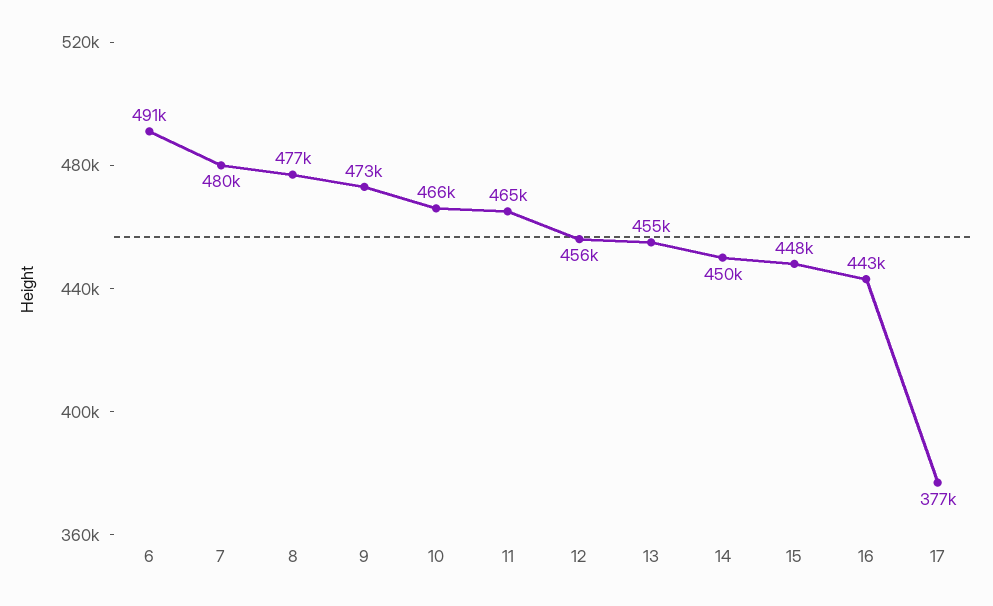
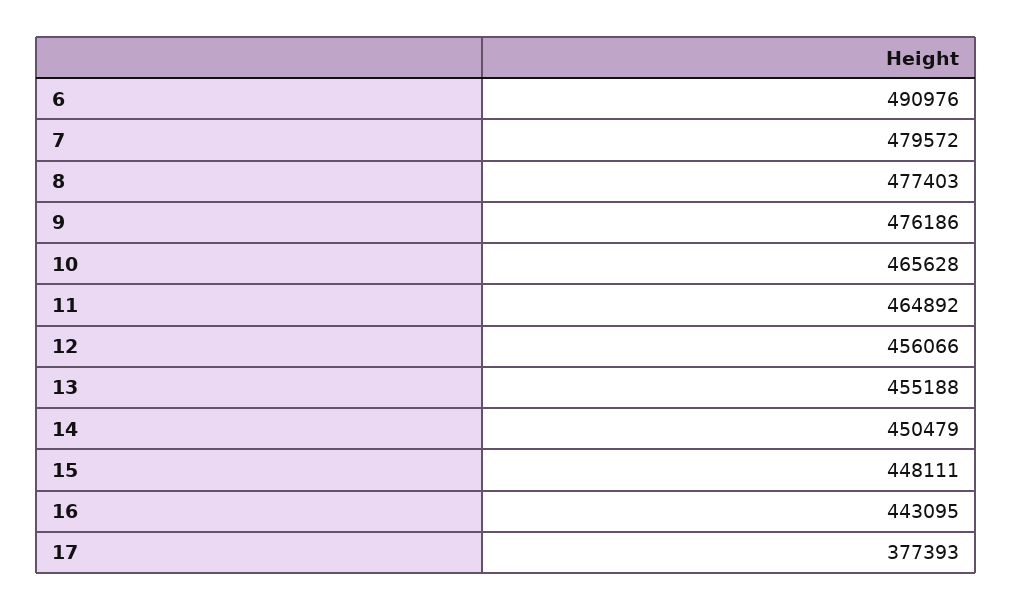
  {
    "6": 490976,
    "7": 479572,
    "8": 477403,
-   "9": 473000,
+   "9": 476186,
    "10": 465628,
    "11": 464892,
    "12": 456066,
    "13": 455188,
    "14": 450479,
    "15": 448111,
    "16": 443095,
    "17": 377393
  }

